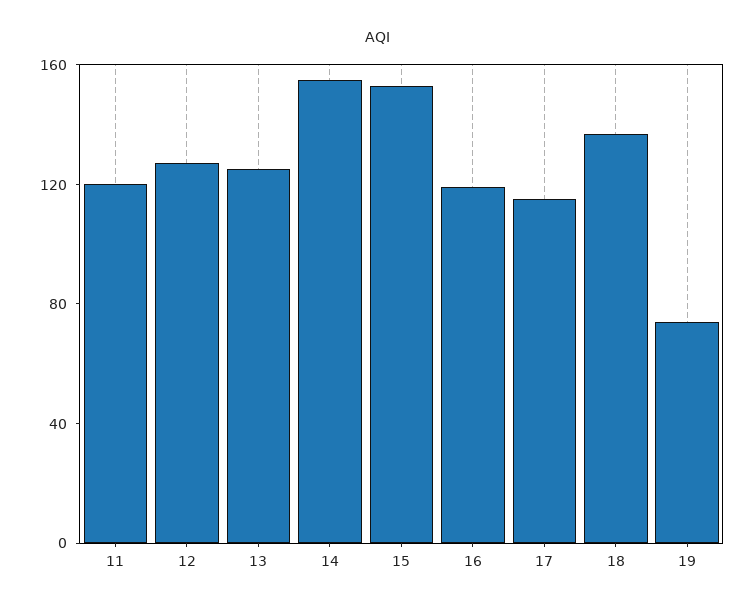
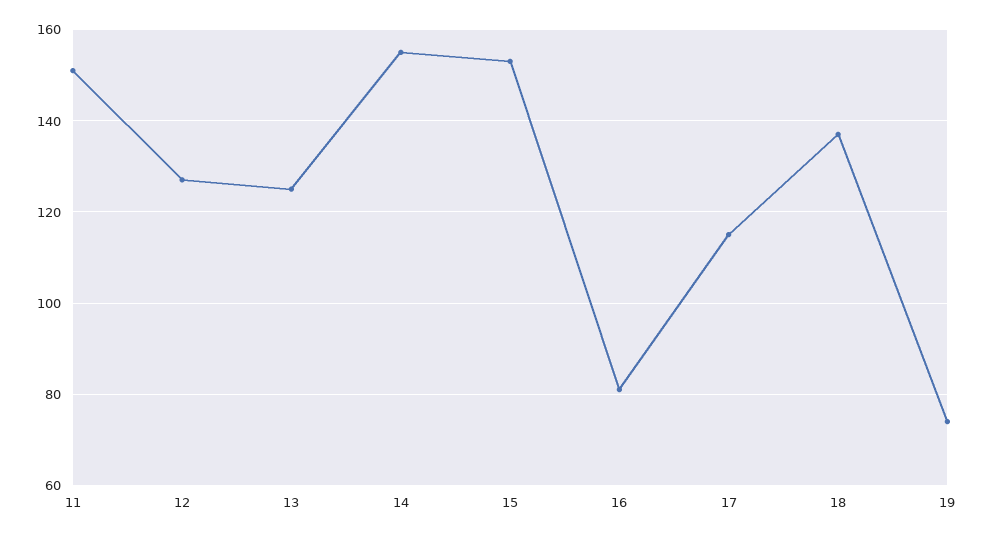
  {
-   "11": 120,
+   "11": 150,
    "12": 125,
    "13": 125,
    "14": 155,
    "15": 155,
-   "16": 120,
+   "16": 80,
    "17": 115,
    "18": 135,
    "19": 75
  }

